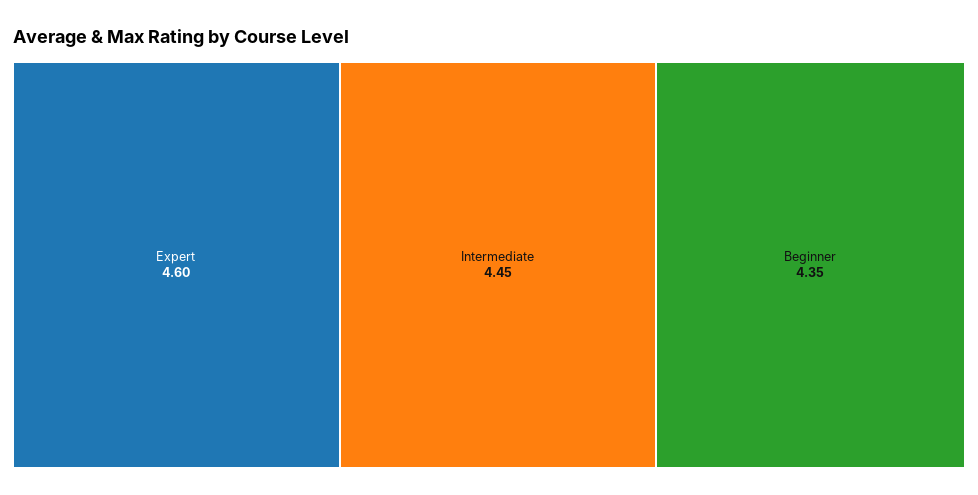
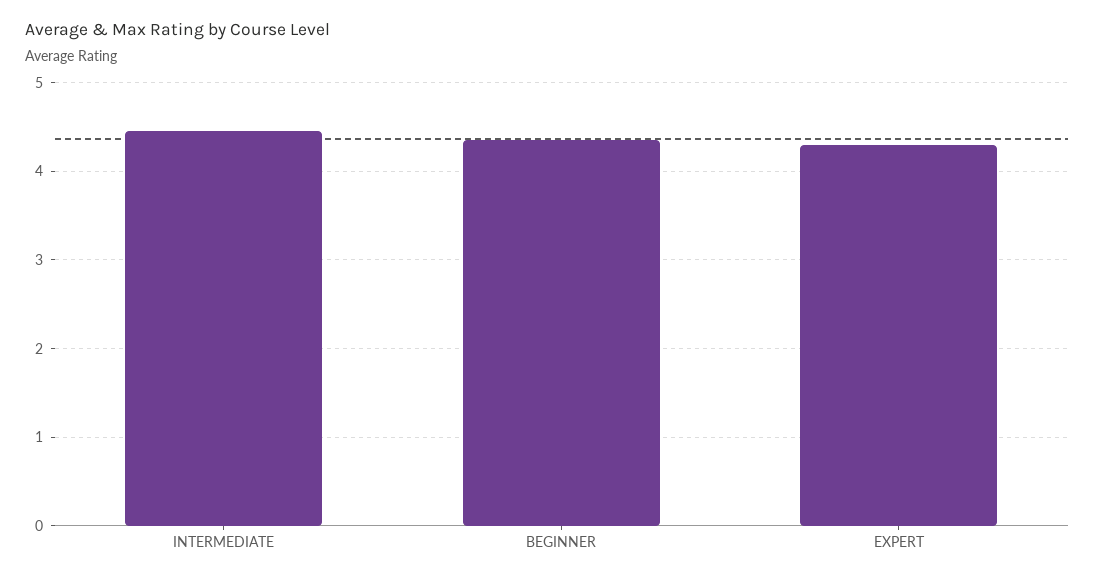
  {
-   "Expert": 4.6,
+   "Expert": 4.3,
    "Intermediate": 4.45,
    "Beginner": 4.35
  }

